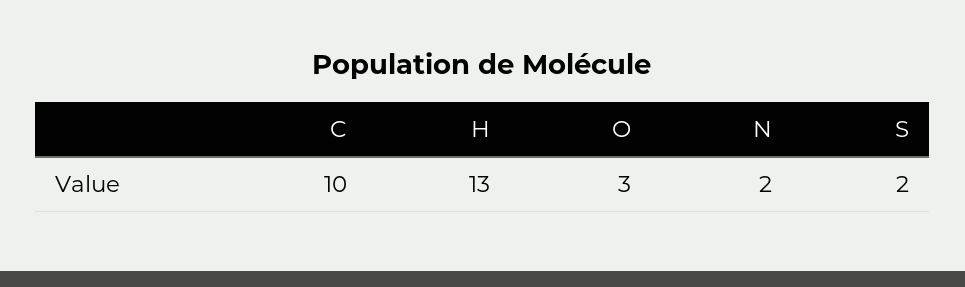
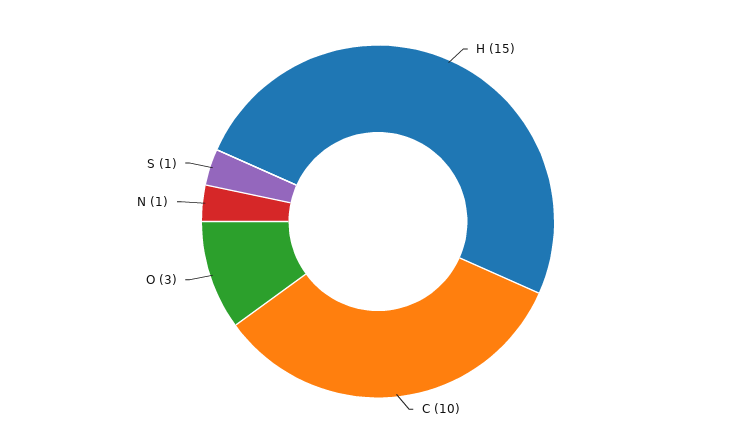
  {
    "C": 10,
-   "H": 13,
+   "H": 15,
    "O": 3,
-   "N": 2,
+   "N": 1,
-   "S": 2
+   "S": 1
  }

